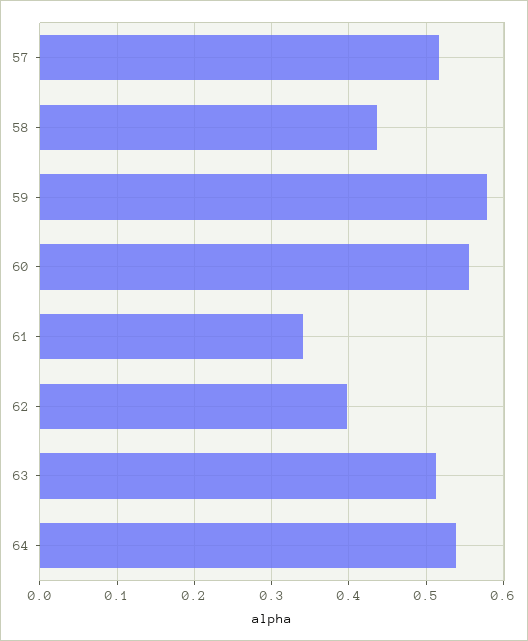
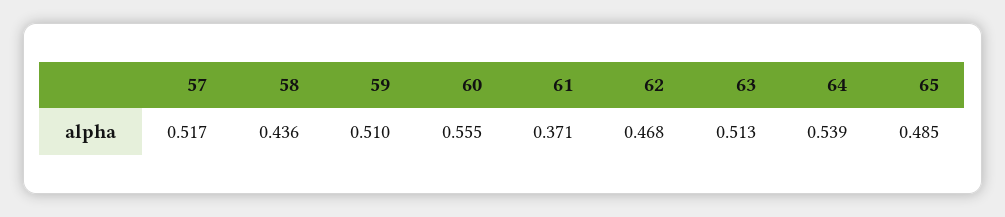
  {
    "57": 0.517,
    "58": 0.436,
-   "59": 0.58,
+   "59": 0.51,
    "60": 0.555,
-   "61": 0.34,
+   "61": 0.371,
-   "62": 0.4,
+   "62": 0.468,
    "63": 0.513,
-   "64": 0.539
+   "64": 0.539,
+   "65": 0.485
  }

